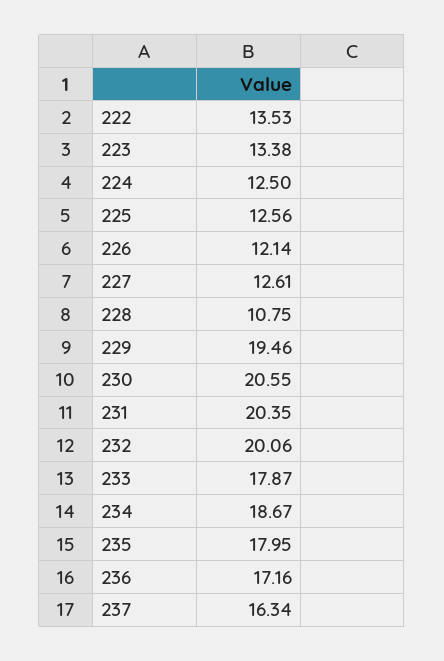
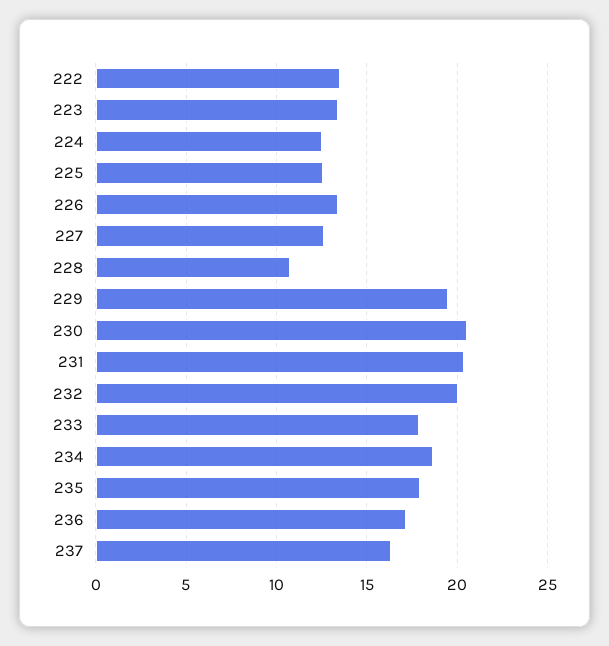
  {
    "222": 13.53,
    "223": 13.38,
    "224": 12.5,
    "225": 12.56,
-   "226": 12.14,
+   "226": 13.5,
    "227": 12.61,
    "228": 10.75,
    "229": 19.46,
    "230": 20.55,
    "231": 20.35,
    "232": 20.06,
    "233": 17.87,
    "234": 18.67,
    "235": 17.95,
    "236": 17.16,
    "237": 16.34
  }

